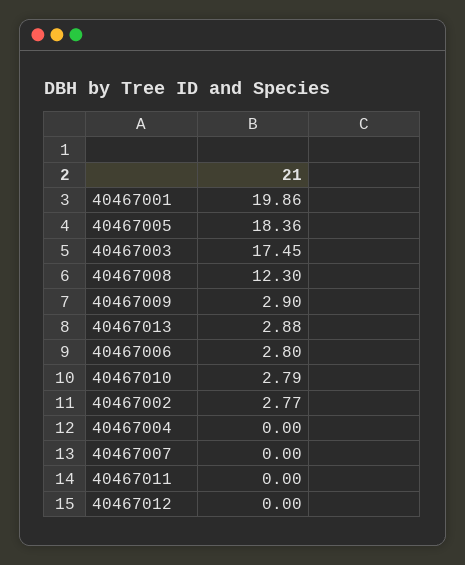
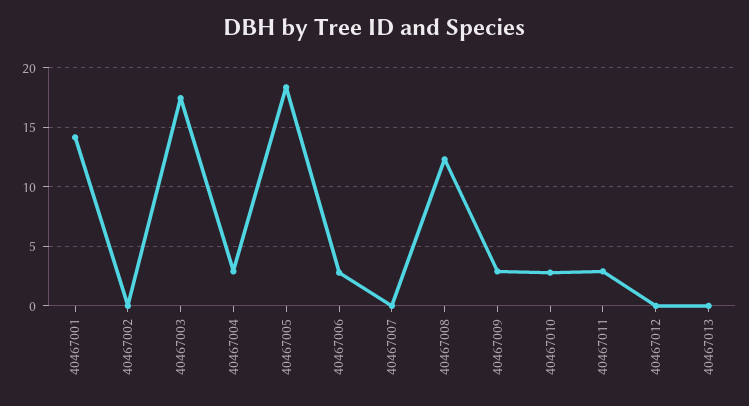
  {
-   "40467001": 19.86,
+   "40467001": 14,
    "40467005": 18.36,
    "40467003": 17.45,
    "40467008": 12.3,
    "40467009": 2.9,
-   "40467013": 2.88,
+   "40467013": 0,
    "40467006": 2.8,
    "40467010": 2.79,
-   "40467002": 2.77,
+   "40467002": 0,
-   "40467004": 0,
+   "40467004": 3,
    "40467007": 0,
-   "40467011": 0,
+   "40467011": 3,
    "40467012": 0
  }

